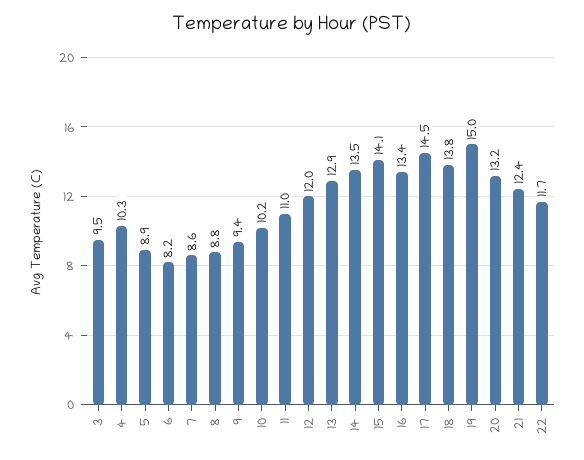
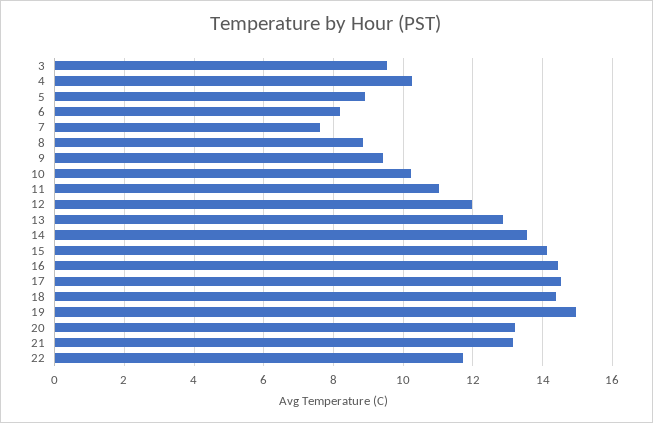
  {
    "3": 9.5,
    "4": 10.3,
    "5": 8.9,
    "6": 8.2,
-   "7": 8.6,
+   "7": 7.6,
    "8": 8.8,
    "9": 9.4,
    "10": 10.2,
    "11": 11,
    "12": 12,
    "13": 12.9,
    "14": 13.5,
    "15": 14.1,
-   "16": 13.4,
+   "16": 14.4,
    "17": 14.5,
-   "18": 13.8,
+   "18": 14.4,
    "19": 15,
    "20": 13.2,
-   "21": 12.4,
+   "21": 13.2,
    "22": 11.7
  }

